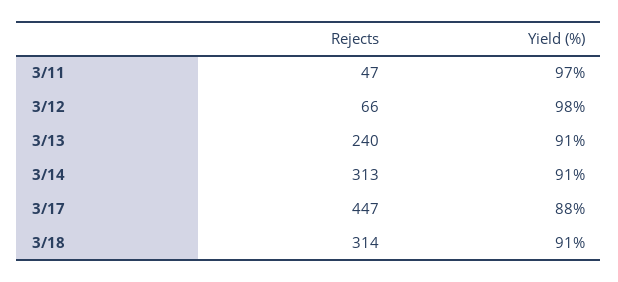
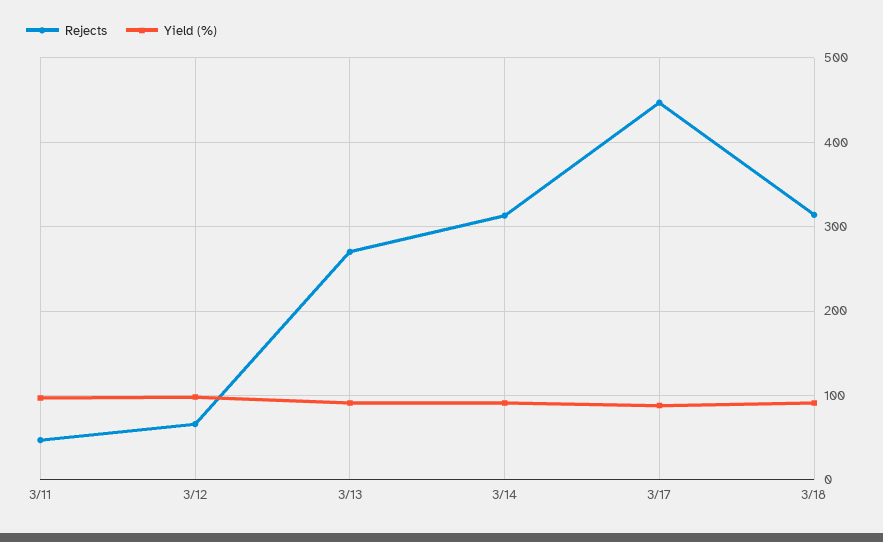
  {
    "Rejects": {
      "3/11": 47,
      "3/12": 66,
-     "3/13": 240,
+     "3/13": 270,
      "3/14": 313,
      "3/17": 447,
      "3/18": 314
    },
    "Yield (%)": {
      "3/11": 97,
      "3/12": 98,
      "3/13": 91,
      "3/14": 91,
      "3/17": 88,
      "3/18": 91
    }
  }

